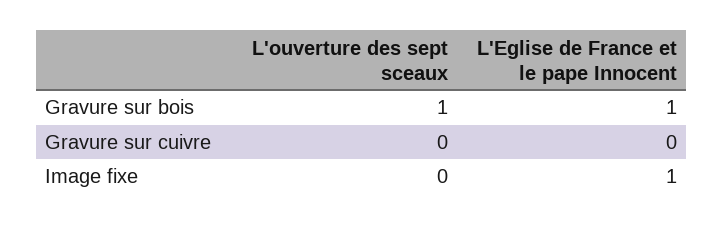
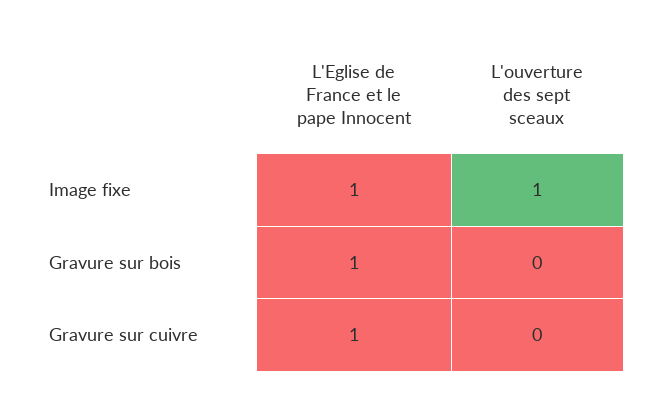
  {
    "L'ouverture des sept sceaux": {
-     "Gravure sur bois": 1,
+     "Gravure sur bois": 0,
      "Gravure sur cuivre": 0,
-     "Image fixe": 0
+     "Image fixe": 1
    },
    "L'Eglise de France et le pape Innocent": {
      "Gravure sur bois": 1,
-     "Gravure sur cuivre": 0,
+     "Gravure sur cuivre": 1,
      "Image fixe": 1
    }
  }

